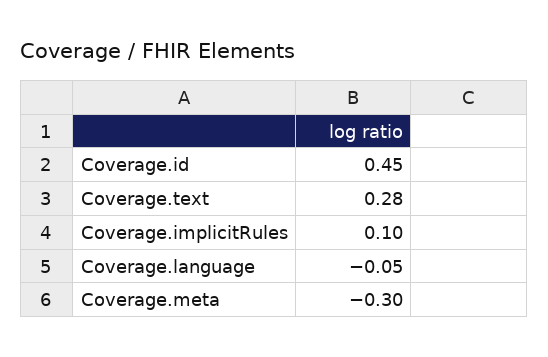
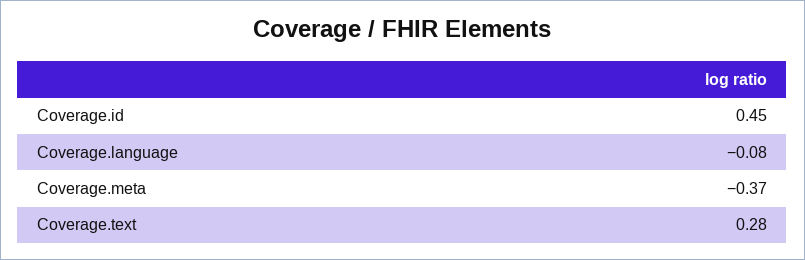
  {
    "Coverage.id": 0.45,
    "Coverage.text": 0.28,
-   "Coverage.implicitRules": 0.1,
-   "Coverage.language": -0.05,
+   "Coverage.language": -0.08,
-   "Coverage.meta": -0.3
+   "Coverage.meta": -0.37
  }

